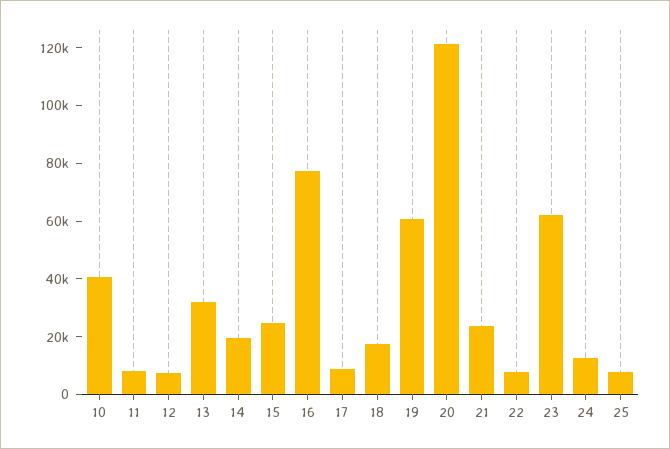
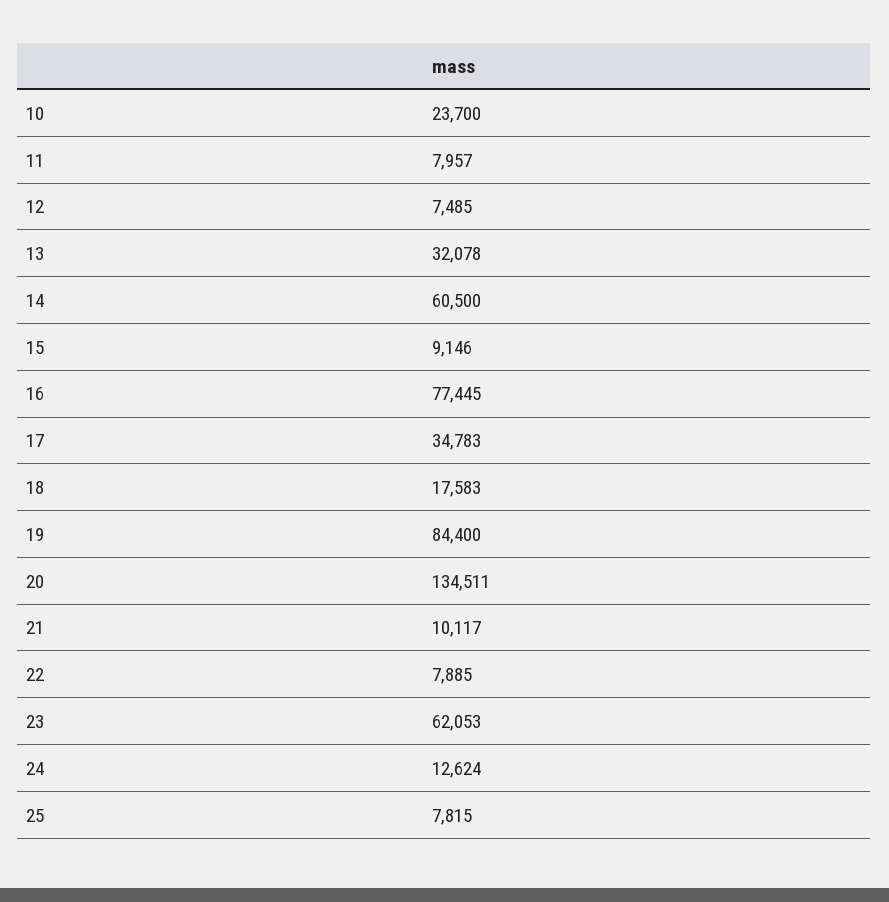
  {
-   "10": 40000,
+   "10": 23700,
    "11": 7957,
    "12": 7485,
    "13": 32078,
-   "14": 20000,
+   "14": 60500,
-   "15": 25000,
+   "15": 9146,
    "16": 77445,
-   "17": 10000,
+   "17": 34783,
    "18": 17583,
-   "19": 60000,
+   "19": 84400,
-   "20": 120000,
+   "20": 134511,
-   "21": 25000,
+   "21": 10117,
    "22": 7885,
    "23": 62053,
    "24": 12624,
    "25": 7815
  }

